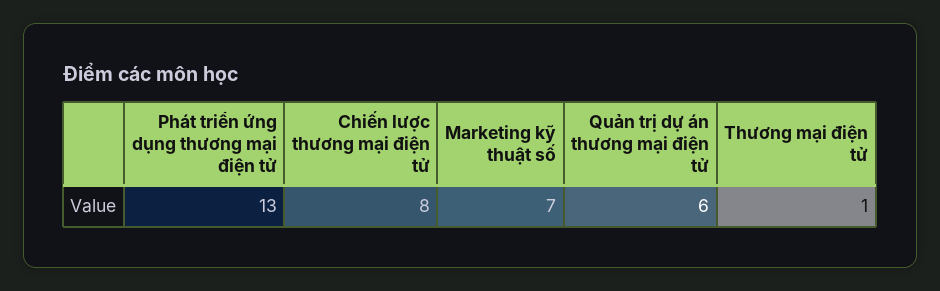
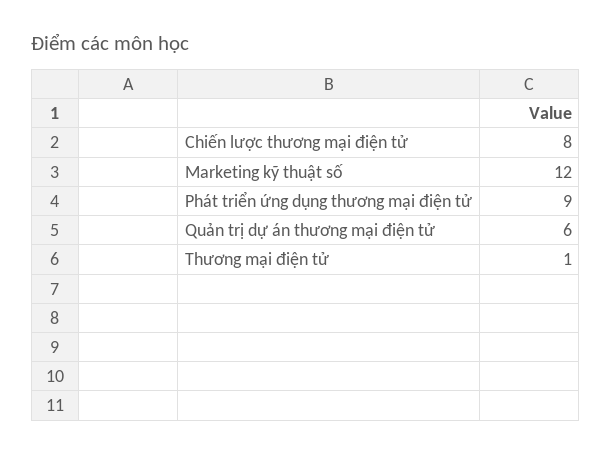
  {
-   "Phát triển ứng dụng thương mại điện tử": 13,
+   "Phát triển ứng dụng thương mại điện tử": 9,
    "Chiến lược thương mại điện tử": 8,
-   "Marketing kỹ thuật số": 7,
+   "Marketing kỹ thuật số": 12,
    "Quản trị dự án thương mại điện tử": 6,
    "Thương mại điện tử": 1
  }

